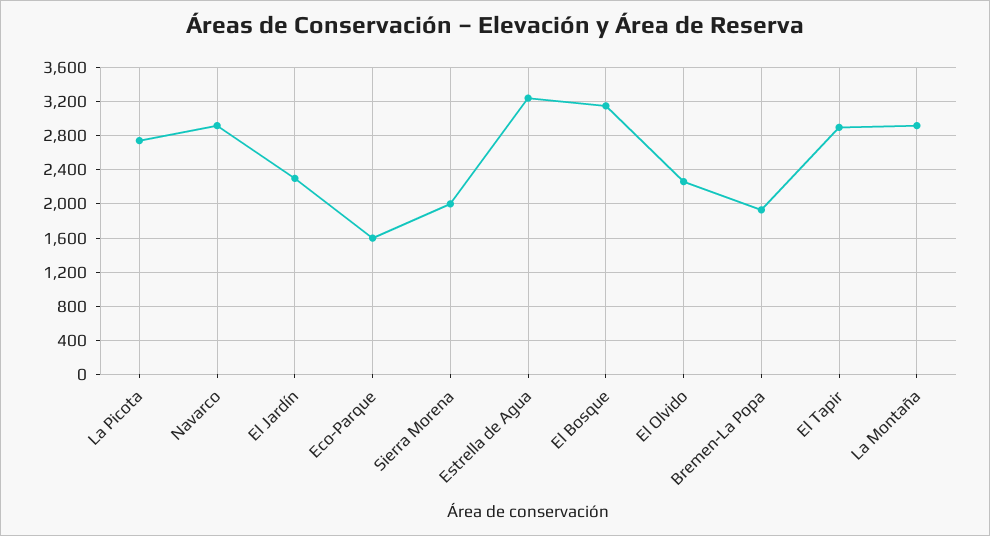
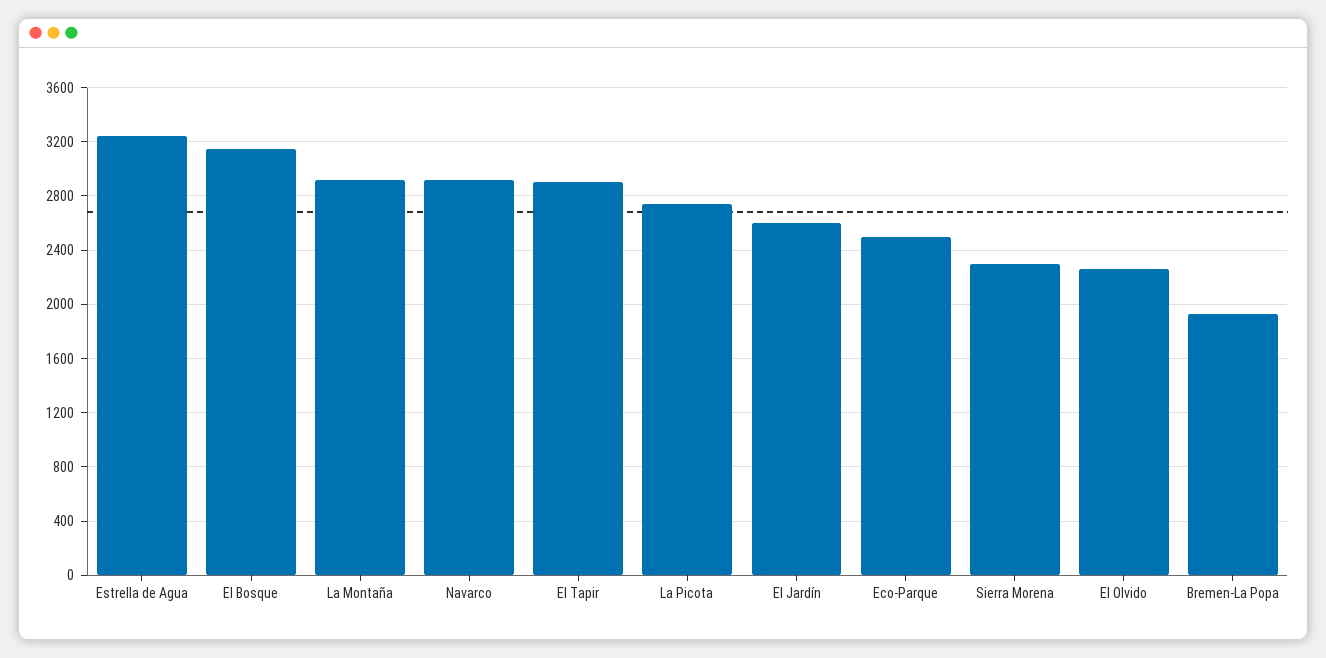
  {
    "La Picota": 2750,
    "Navarco": 2900,
-   "El Jardín": 2300,
+   "El Jardín": 2600,
-   "Eco-Parque": 1600,
+   "Eco-Parque": 2500,
-   "Sierra Morena": 2000,
+   "Sierra Morena": 2300,
    "Estrella de Agua": 3250,
    "El Bosque": 3150,
    "El Olvido": 2250,
    "Bremen-La Popa": 1950,
    "El Tapir": 2900,
    "La Montaña": 2900
  }

